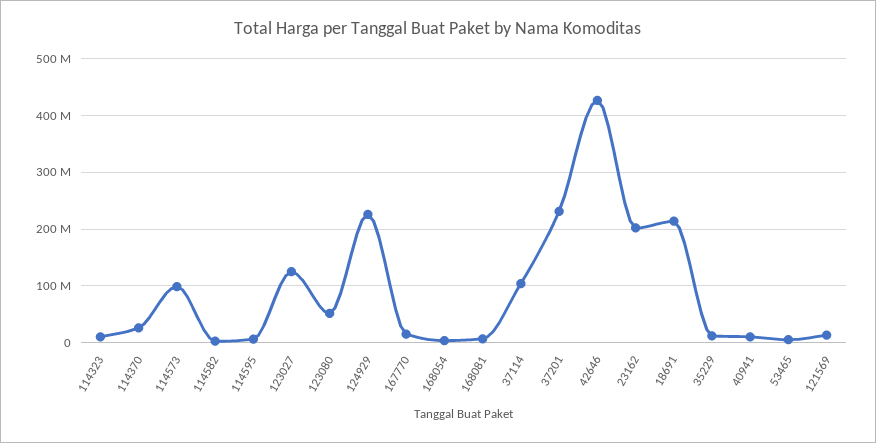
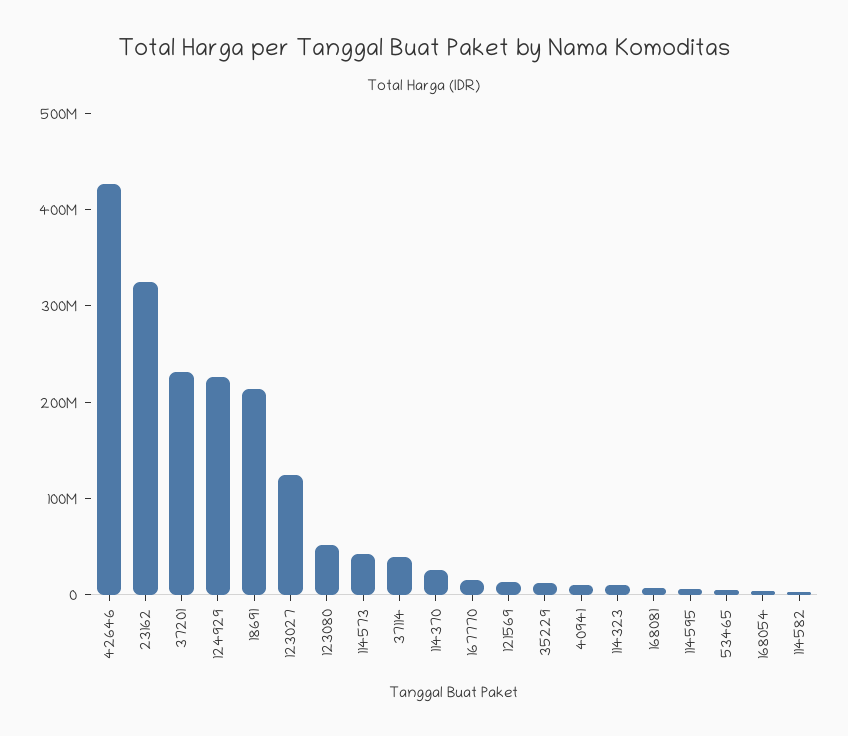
  {
    "114323": 20000000,
    "114370": 20000000,
-   "114573": 100000000,
+   "114573": 40000000,
    "114582": 0,
    "114595": 0,
    "123027": 120000000,
    "123080": 60000000,
    "124929": 220000000,
    "167770": 20000000,
    "168054": 0,
    "168081": 0,
-   "37114": 100000000,
+   "37114": 40000000,
    "37201": 240000000,
    "42646": 420000000,
-   "23162": 200000000,
+   "23162": 320000000,
    "18691": 220000000,
    "35229": 20000000,
    "40941": 20000000,
    "53465": 0,
    "121569": 20000000
  }

